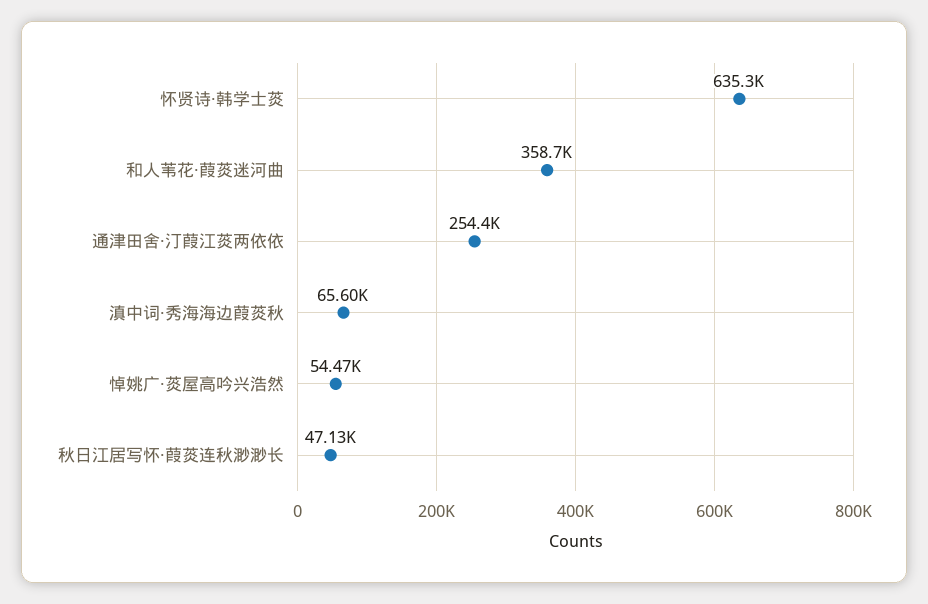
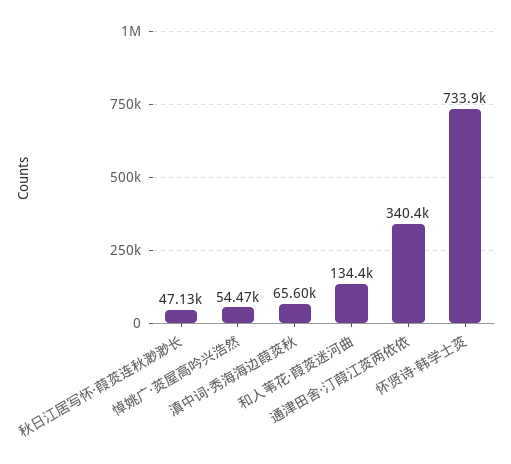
  {
-   "怀贤诗·韩学士菼": 635300,
+   "怀贤诗·韩学士菼": 733900,
-   "和人苇花·葭菼迷河曲": 358700,
+   "和人苇花·葭菼迷河曲": 134400,
-   "通津田舍·汀葭江菼两依依": 254400,
+   "通津田舍·汀葭江菼两依依": 340400,
    "滇中词·秀海海边葭菼秋": 65600,
    "悼姚广·菼屋高吟兴浩然": 54470,
    "秋日江居写怀·葭菼连秋渺渺长": 47130
  }

